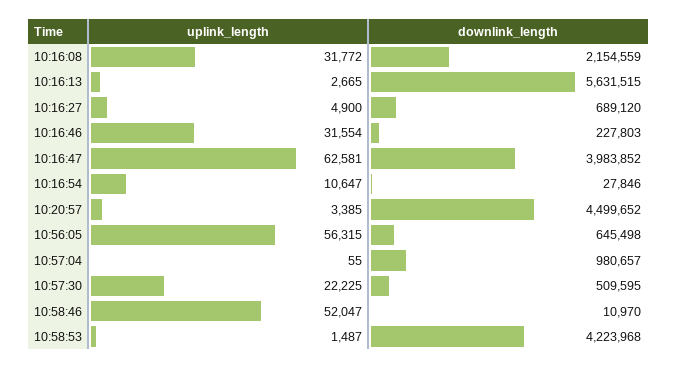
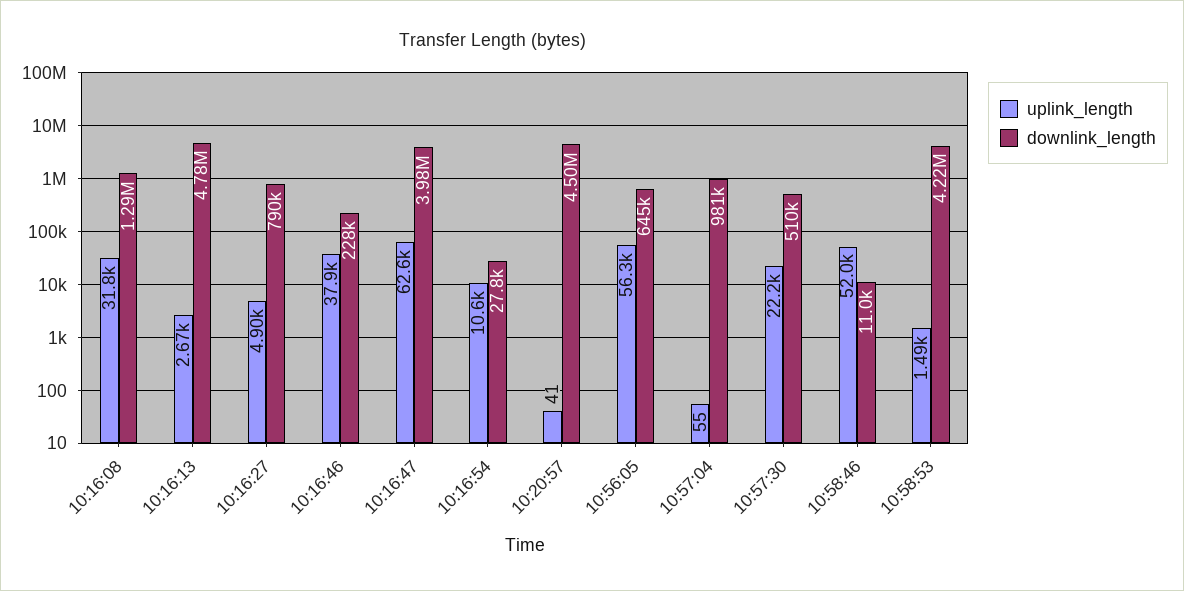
  {
    "uplink_length": {
      "10:16:08": 31772,
      "10:16:13": 2665,
      "10:16:27": 4900,
-     "10:16:46": 31554,
+     "10:16:46": 37900,
      "10:16:47": 62581,
      "10:16:54": 10647,
-     "10:20:57": 3385,
+     "10:20:57": 41,
      "10:56:05": 56315,
      "10:57:04": 55,
      "10:57:30": 22225,
      "10:58:46": 52047,
      "10:58:53": 1487
    },
    "downlink_length": {
-     "10:16:08": 2154559,
+     "10:16:08": 1290000,
-     "10:16:13": 5631515,
+     "10:16:13": 4780000,
-     "10:16:27": 689120,
+     "10:16:27": 790000,
      "10:16:46": 227803,
      "10:16:47": 3983852,
      "10:16:54": 27846,
      "10:20:57": 4499652,
      "10:56:05": 645498,
      "10:57:04": 980657,
      "10:57:30": 509595,
      "10:58:46": 10970,
      "10:58:53": 4223968
    }
  }

